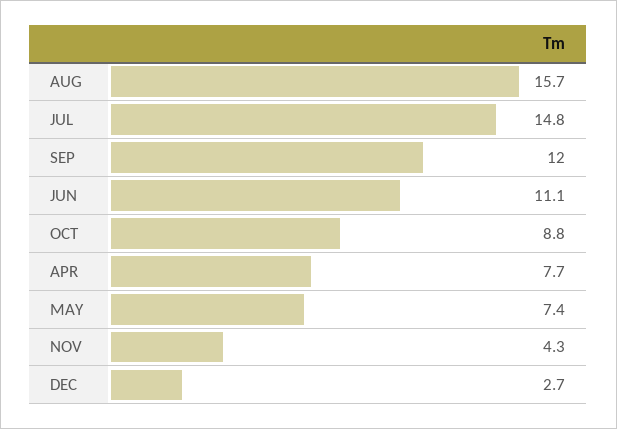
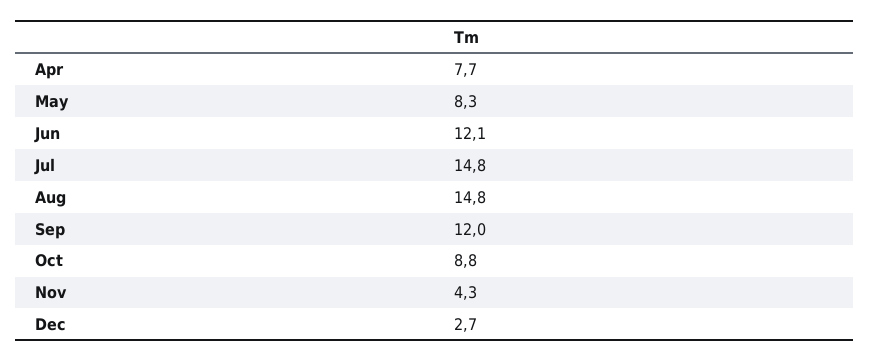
  {
-   "AUG": 15.7,
+   "AUG": 14.8,
    "JUL": 14.8,
    "SEP": 12,
-   "JUN": 11.1,
+   "JUN": 12.1,
    "OCT": 8.8,
    "APR": 7.7,
-   "MAY": 7.4,
+   "MAY": 8.3,
    "NOV": 4.3,
    "DEC": 2.7
  }

